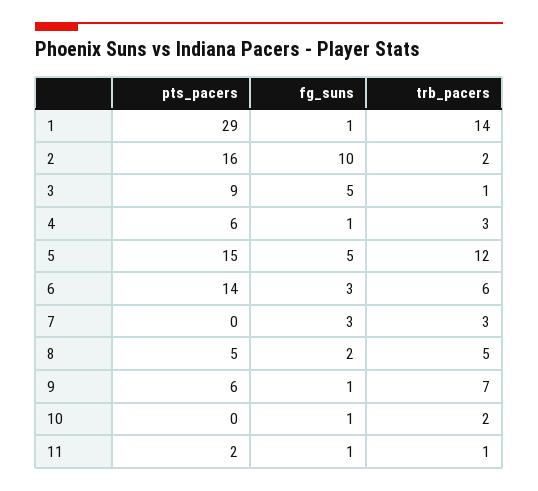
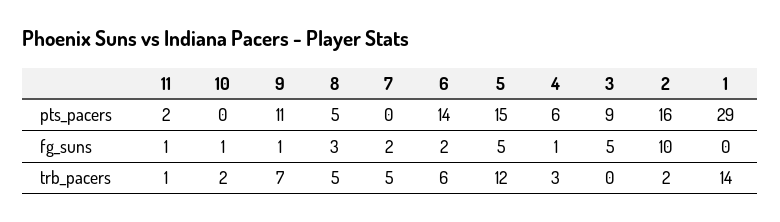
  {
    "pts_pacers": {
      "1": 29,
      "2": 16,
      "3": 9,
      "4": 6,
      "5": 15,
      "6": 14,
      "7": 0,
      "8": 5,
-     "9": 6,
+     "9": 11,
      "10": 0,
      "11": 2
    },
    "fg_suns": {
-     "1": 1,
+     "1": 0,
      "2": 10,
      "3": 5,
      "4": 1,
      "5": 5,
-     "6": 3,
+     "6": 2,
-     "7": 3,
+     "7": 2,
-     "8": 2,
+     "8": 3,
      "9": 1,
      "10": 1,
      "11": 1
    },
    "trb_pacers": {
      "1": 14,
      "2": 2,
-     "3": 1,
+     "3": 0,
      "4": 3,
      "5": 12,
      "6": 6,
-     "7": 3,
+     "7": 5,
      "8": 5,
      "9": 7,
      "10": 2,
      "11": 1
    }
  }

